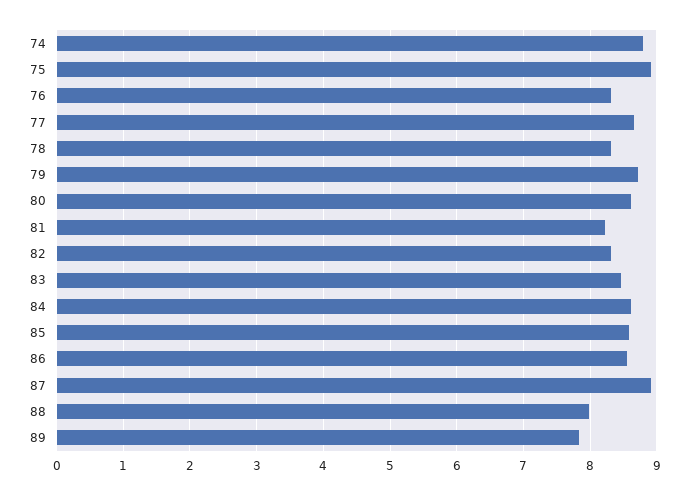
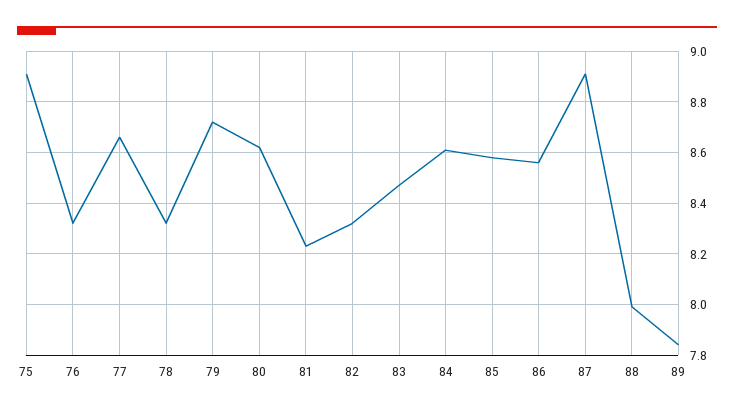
  {
-   "74": 8.8,
    "75": 8.9,
    "76": 8.3,
    "77": 8.65,
    "78": 8.3,
    "79": 8.7,
    "80": 8.6,
    "81": 8.25,
    "82": 8.3,
    "83": 8.45,
    "84": 8.6,
    "85": 8.6,
    "86": 8.55,
    "87": 8.9,
    "88": 8,
    "89": 7.85
  }

